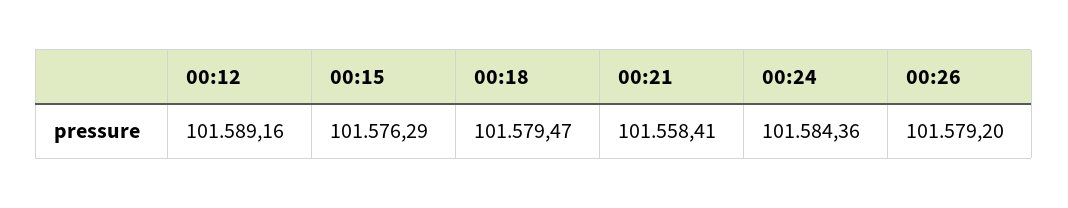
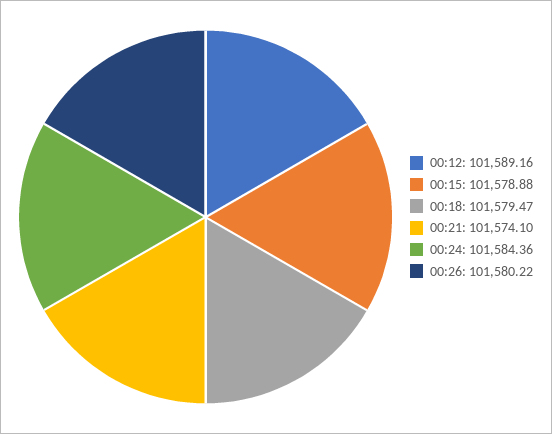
  {
    "00:12": 101589.16,
-   "00:15": 101576.29,
+   "00:15": 101578.88,
    "00:18": 101579.47,
-   "00:21": 101558.41,
+   "00:21": 101574.1,
    "00:24": 101584.36,
-   "00:26": 101579.2
+   "00:26": 101580.22
  }

